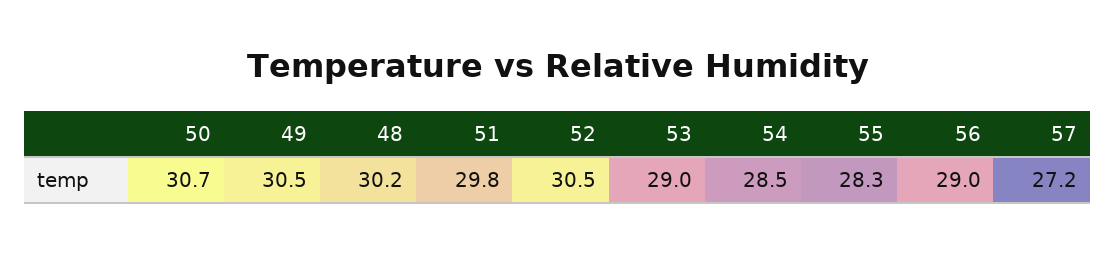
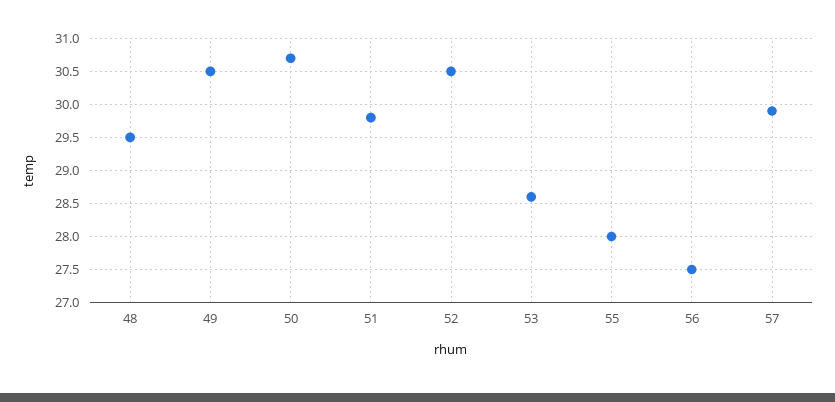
  {
    "50": 30.7,
    "49": 30.5,
-   "48": 30.2,
+   "48": 29.5,
    "51": 29.8,
    "52": 30.5,
-   "53": 29,
+   "53": 28.6,
-   "54": 28.5,
-   "55": 28.3,
+   "55": 28,
-   "56": 29,
+   "56": 27.5,
-   "57": 27.2
+   "57": 29.9
  }

